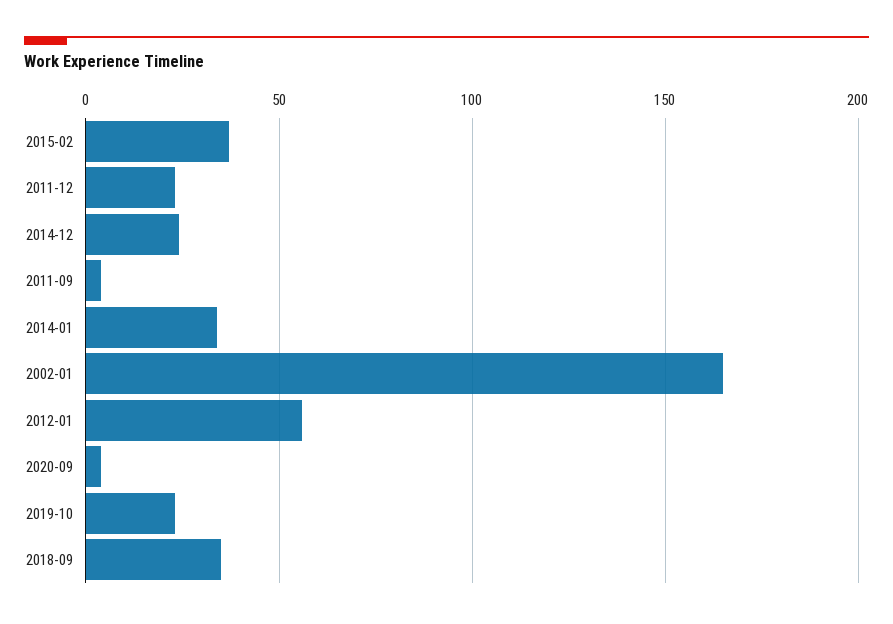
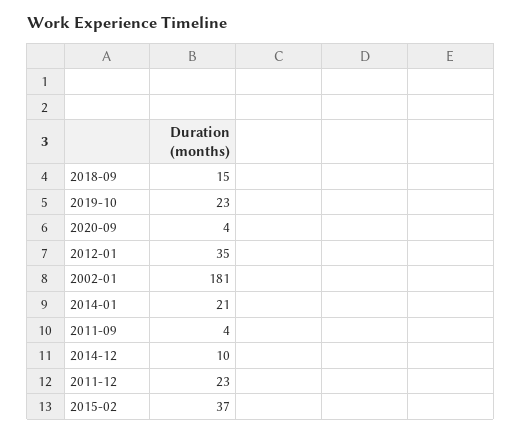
  {
    "2015-02": 37,
    "2011-12": 23,
-   "2014-12": 25,
+   "2014-12": 10,
    "2011-09": 4,
-   "2014-01": 35,
+   "2014-01": 21,
-   "2002-01": 165,
+   "2002-01": 181,
-   "2012-01": 55,
+   "2012-01": 35,
    "2020-09": 4,
    "2019-10": 23,
-   "2018-09": 35
+   "2018-09": 15
  }

